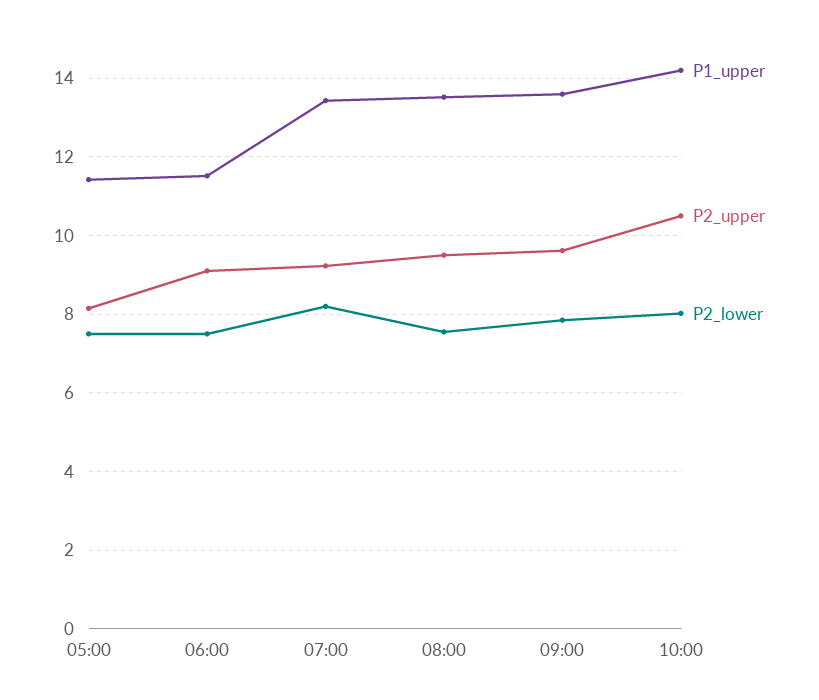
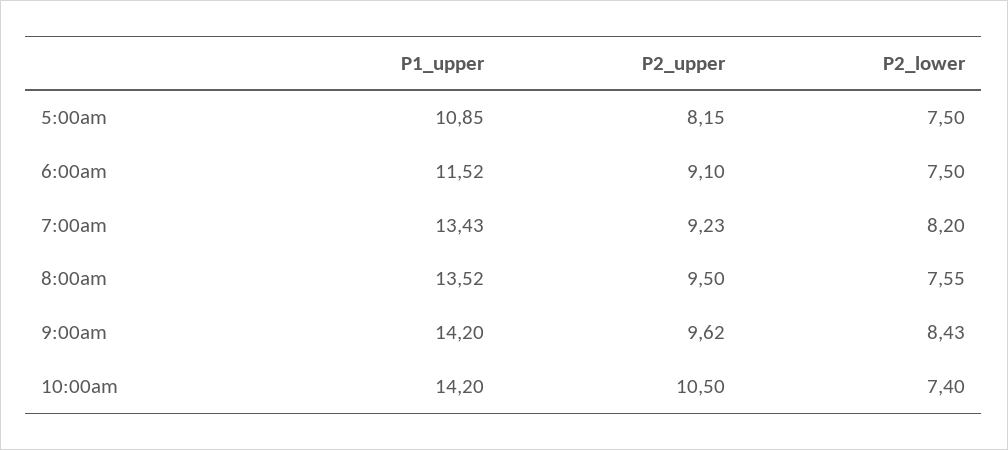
  {
    "P1_upper": {
-     "05:00": 11.4,
+     "05:00": 10.85,
      "06:00": 11.52,
      "07:00": 13.43,
      "08:00": 13.52,
-     "09:00": 13.6,
+     "09:00": 14.2,
      "10:00": 14.2
    },
    "P2_upper": {
      "05:00": 8.15,
      "06:00": 9.1,
      "07:00": 9.23,
      "08:00": 9.5,
      "09:00": 9.62,
      "10:00": 10.5
    },
    "P2_lower": {
      "05:00": 7.5,
      "06:00": 7.5,
      "07:00": 8.2,
      "08:00": 7.55,
-     "09:00": 7.8,
+     "09:00": 8.43,
-     "10:00": 8
+     "10:00": 7.4
    }
  }

